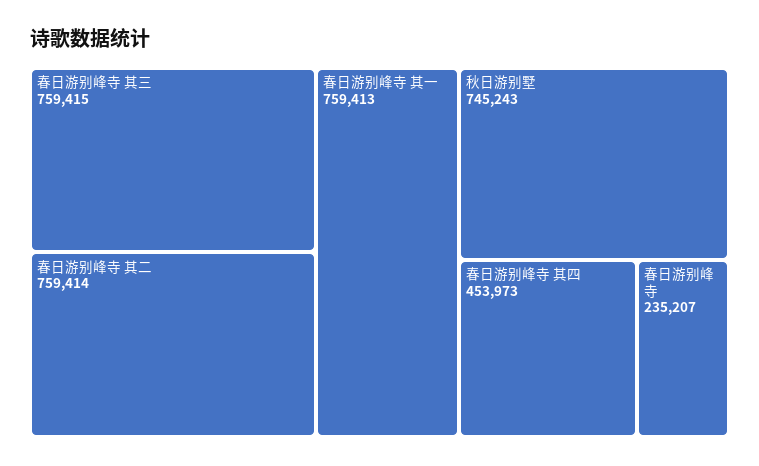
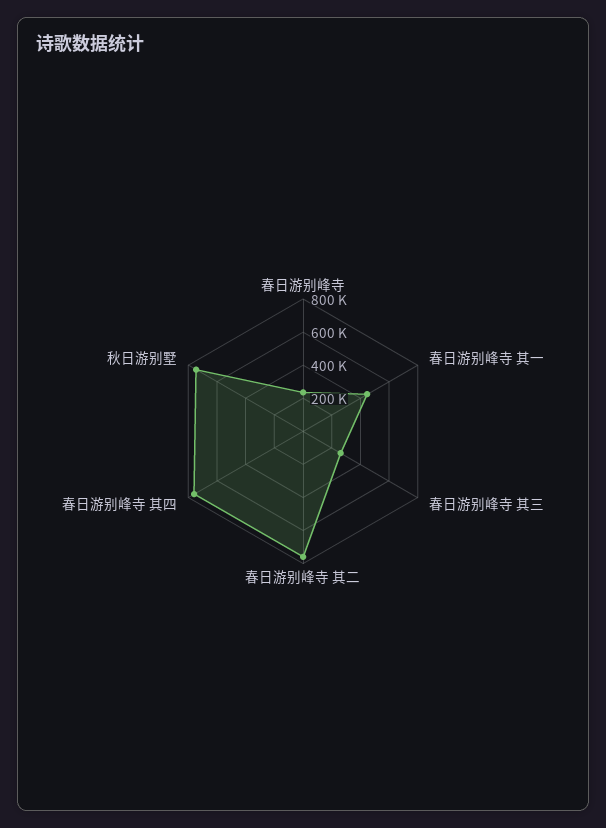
  {
-   "春日游别峰寺 其三": 759415,
+   "春日游别峰寺 其三": 250000,
    "春日游别峰寺 其二": 759414,
-   "春日游别峰寺 其一": 759413,
+   "春日游别峰寺 其一": 450000,
    "秋日游别墅": 745243,
-   "春日游别峰寺 其四": 453973,
+   "春日游别峰寺 其四": 750000,
    "春日游别峰寺": 235207
  }

